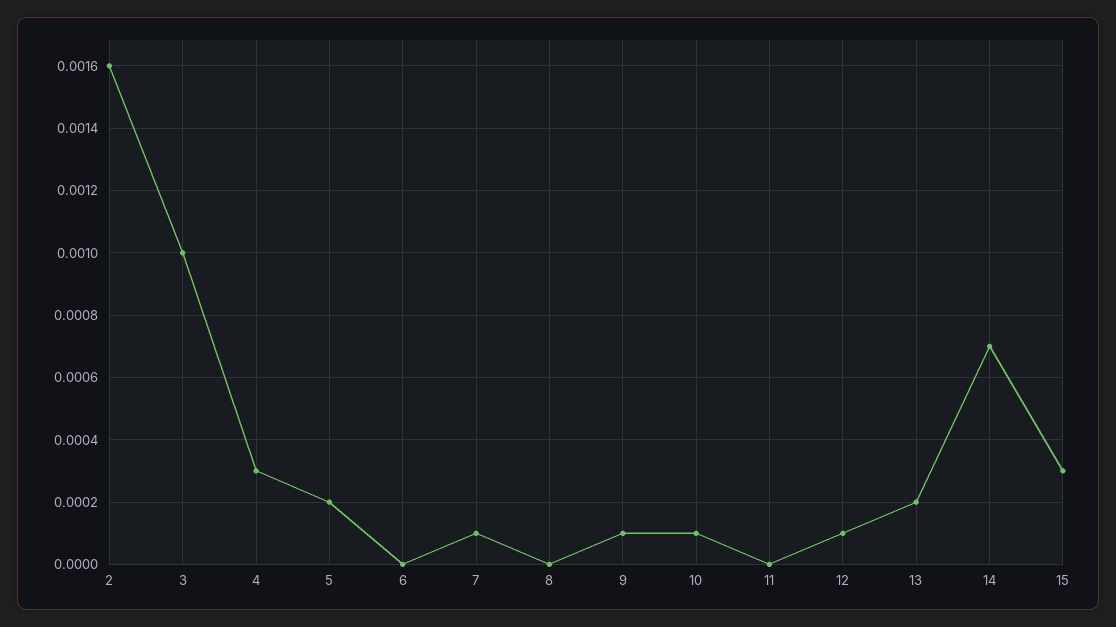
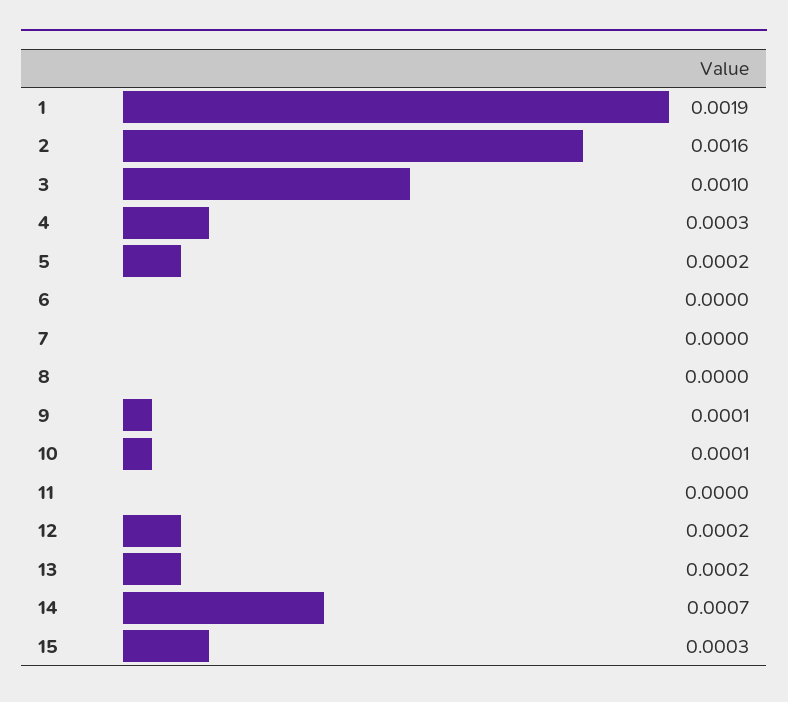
  {
    "2": 0.0016,
    "3": 0.001,
    "4": 0.0003,
    "5": 0.0002,
    "6": 0,
-   "7": 0.0001,
+   "7": 0,
    "8": 0,
    "9": 0.0001,
    "10": 0.0001,
    "11": 0,
-   "12": 0.0001,
+   "12": 0.0002,
    "13": 0.0002,
    "14": 0.0007,
-   "15": 0.0003
+   "15": 0.0003,
+   "1": 0.0019
  }

